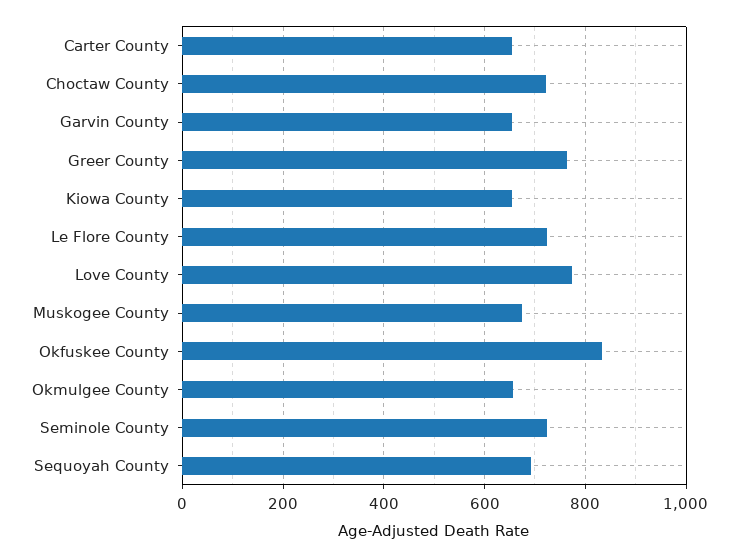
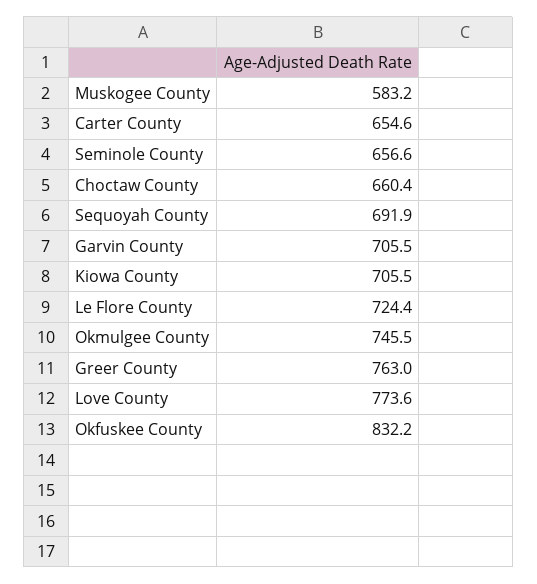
  {
    "Carter County": 654.6,
-   "Choctaw County": 720,
+   "Choctaw County": 660.4,
-   "Garvin County": 660,
+   "Garvin County": 705.5,
    "Greer County": 763,
-   "Kiowa County": 660,
+   "Kiowa County": 705.5,
    "Le Flore County": 724.4,
    "Love County": 773.6,
-   "Muskogee County": 680,
+   "Muskogee County": 583.2,
    "Okfuskee County": 832.2,
-   "Okmulgee County": 660,
+   "Okmulgee County": 745.5,
-   "Seminole County": 720,
+   "Seminole County": 656.6,
    "Sequoyah County": 691.9
  }

